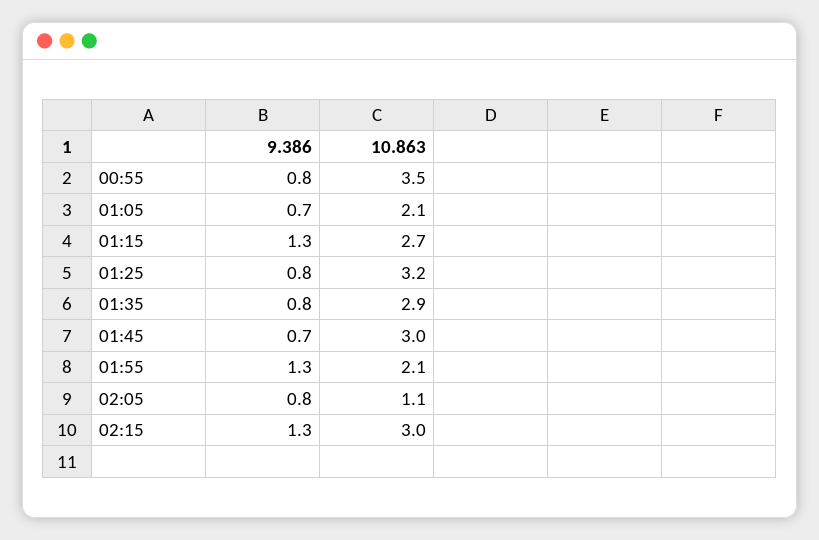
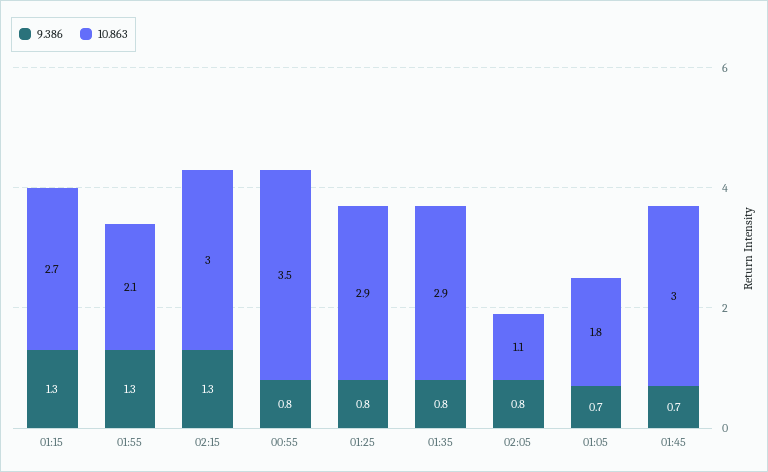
  {
    "9.386": {
      "00:55": 0.8,
      "01:05": 0.7,
      "01:15": 1.3,
      "01:25": 0.8,
      "01:35": 0.8,
      "01:45": 0.7,
      "01:55": 1.3,
      "02:05": 0.8,
      "02:15": 1.3
    },
    "10.863": {
      "00:55": 3.5,
-     "01:05": 2.1,
+     "01:05": 1.8,
      "01:15": 2.7,
-     "01:25": 3.2,
+     "01:25": 2.9,
      "01:35": 2.9,
      "01:45": 3,
      "01:55": 2.1,
      "02:05": 1.1,
      "02:15": 3
    }
  }

